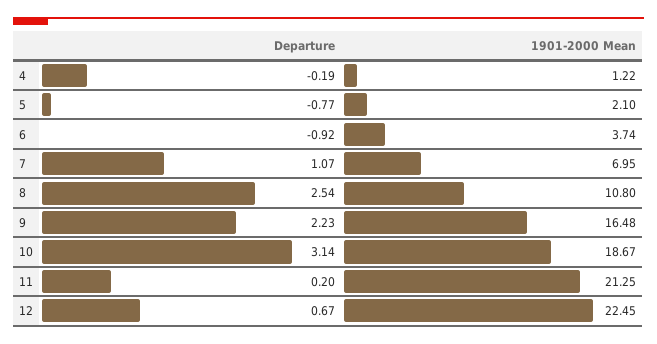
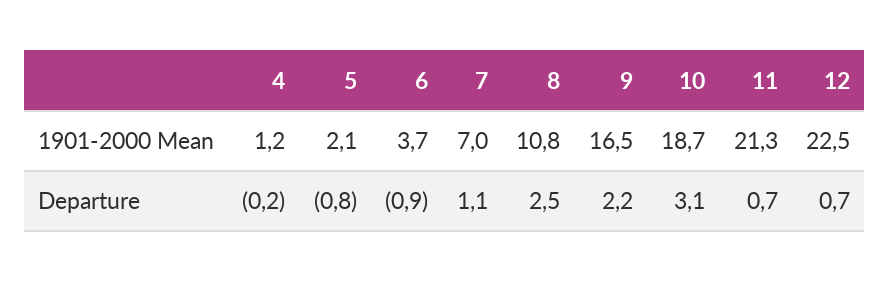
  {
    "Departure": {
      "4": -0.19,
      "5": -0.77,
      "6": -0.92,
      "7": 1.07,
      "8": 2.54,
      "9": 2.23,
      "10": 3.14,
-     "11": 0.2,
+     "11": 0.7,
      "12": 0.67
    },
    "1901-2000 Mean": {
      "4": 1.22,
      "5": 2.1,
      "6": 3.74,
      "7": 6.95,
      "8": 10.8,
      "9": 16.48,
      "10": 18.67,
      "11": 21.25,
      "12": 22.45
    }
  }

